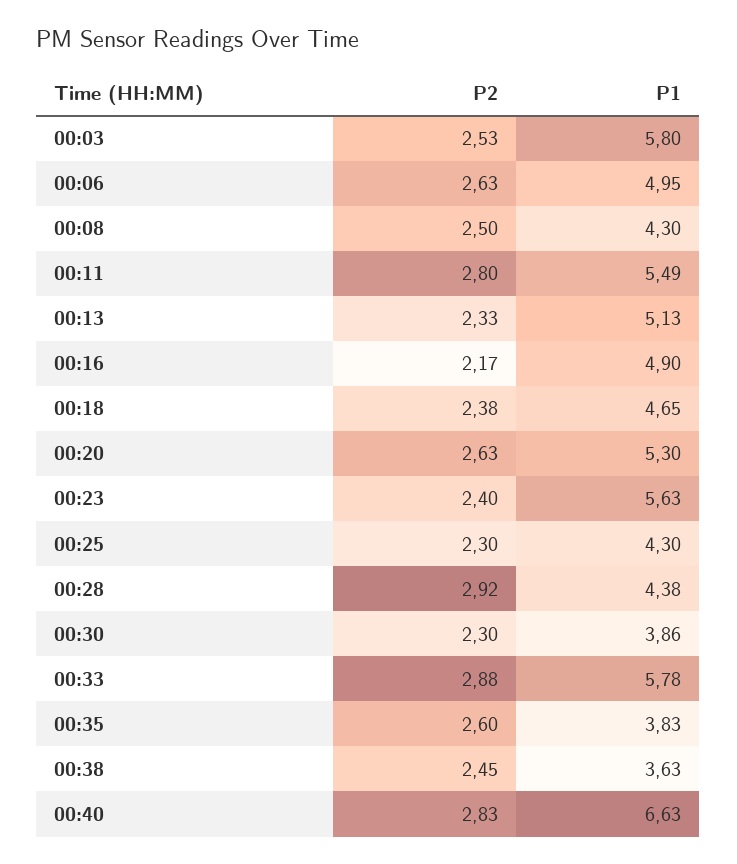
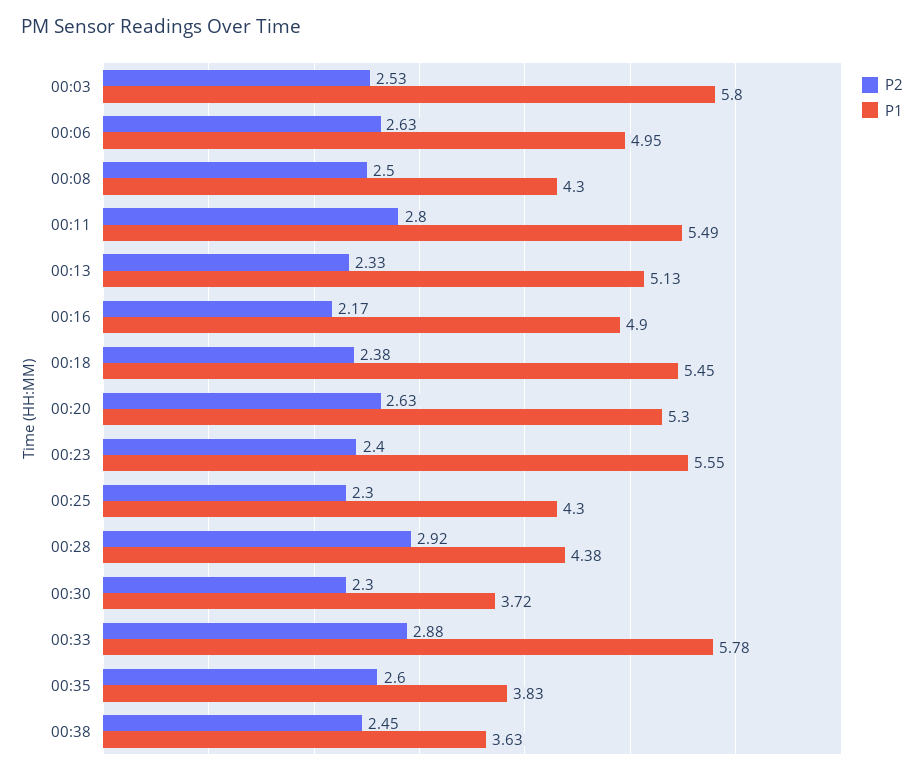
  {
    "P2": {
      "00:03": 2.53,
      "00:06": 2.63,
      "00:08": 2.5,
      "00:11": 2.8,
      "00:13": 2.33,
      "00:16": 2.17,
      "00:18": 2.38,
      "00:20": 2.63,
      "00:23": 2.4,
      "00:25": 2.3,
      "00:28": 2.92,
      "00:30": 2.3,
      "00:33": 2.88,
      "00:35": 2.6,
-     "00:38": 2.45,
+     "00:38": 2.45
-     "00:40": 2.83
    },
    "P1": {
      "00:03": 5.8,
      "00:06": 4.95,
      "00:08": 4.3,
      "00:11": 5.49,
      "00:13": 5.13,
      "00:16": 4.9,
-     "00:18": 4.65,
+     "00:18": 5.45,
      "00:20": 5.3,
-     "00:23": 5.63,
+     "00:23": 5.55,
      "00:25": 4.3,
      "00:28": 4.38,
-     "00:30": 3.86,
+     "00:30": 3.72,
      "00:33": 5.78,
      "00:35": 3.83,
-     "00:38": 3.63,
+     "00:38": 3.63
-     "00:40": 6.63
    }
  }

